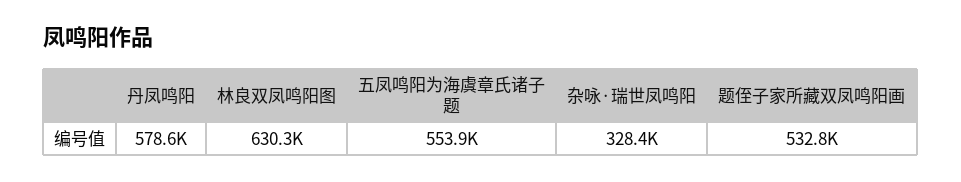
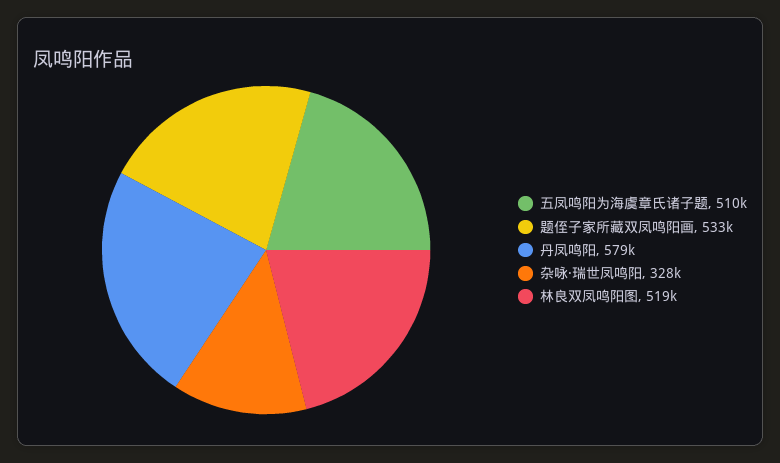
  {
    "丹凤鸣阳": 578600,
-   "林良双凤鸣阳图": 630300,
+   "林良双凤鸣阳图": 519000,
-   "五凤鸣阳为海虞章氏诸子题": 553900,
+   "五凤鸣阳为海虞章氏诸子题": 510000,
    "杂咏·瑞世凤鸣阳": 328400,
    "题侄子家所藏双凤鸣阳画": 532800
  }

